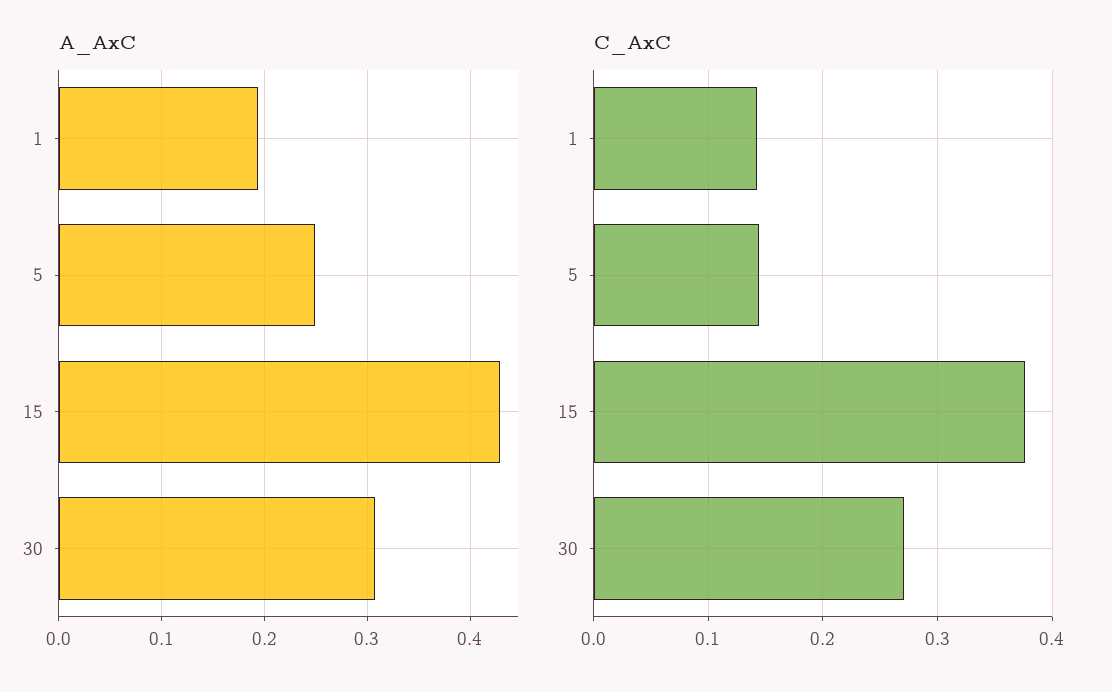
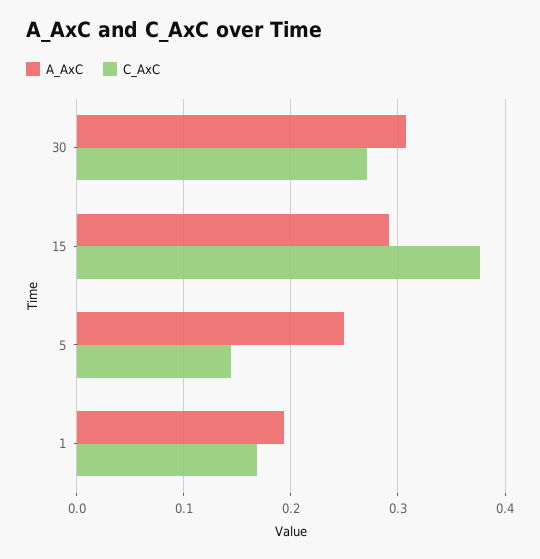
  {
    "A_AxC": {
      "1": 0.19,
      "5": 0.25,
-     "15": 0.43,
+     "15": 0.29,
      "30": 0.31
    },
    "C_AxC": {
-     "1": 0.14,
+     "1": 0.17,
      "5": 0.14,
      "15": 0.38,
      "30": 0.27
    }
  }

